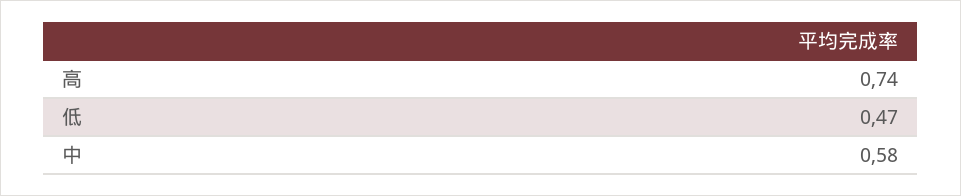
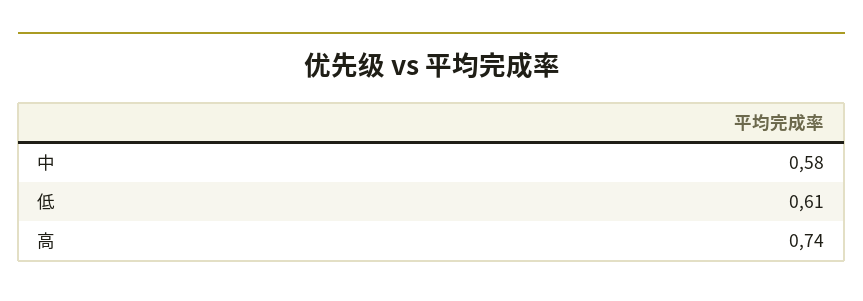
  {
    "高": 0.74,
-   "低": 0.47,
+   "低": 0.61,
    "中": 0.58
  }

